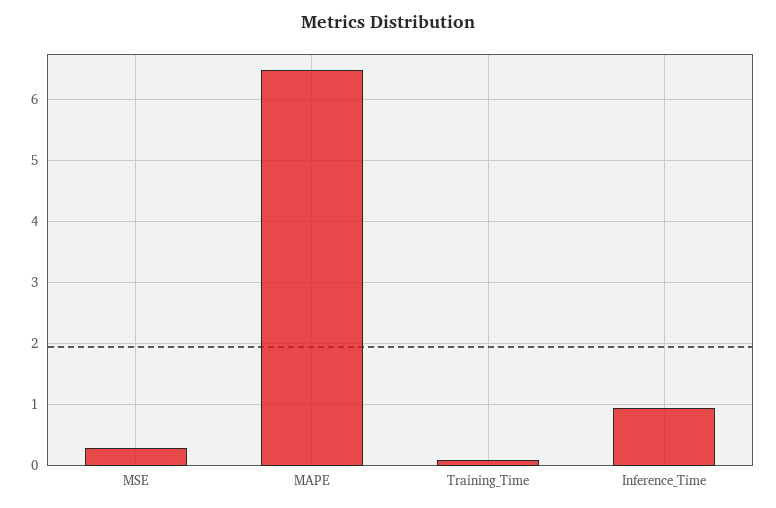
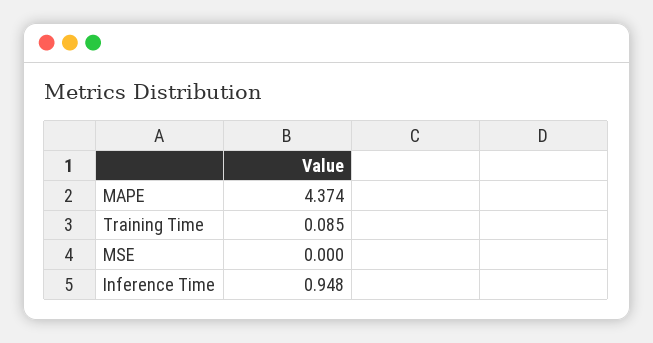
  {
-   "MSE": 0.3,
+   "MSE": 0,
-   "MAPE": 6.5,
+   "MAPE": 4.374,
    "Training_Time": 0.085,
    "Inference_Time": 0.948
  }

